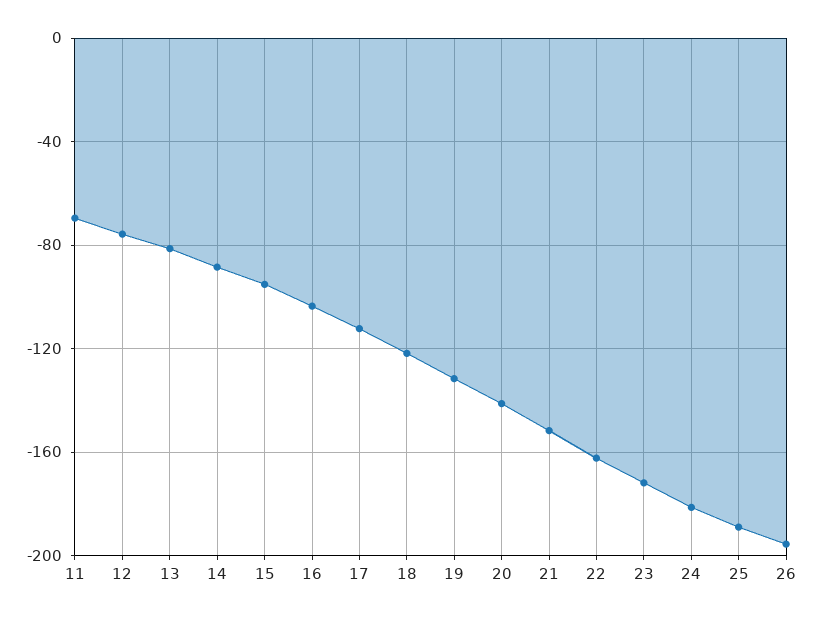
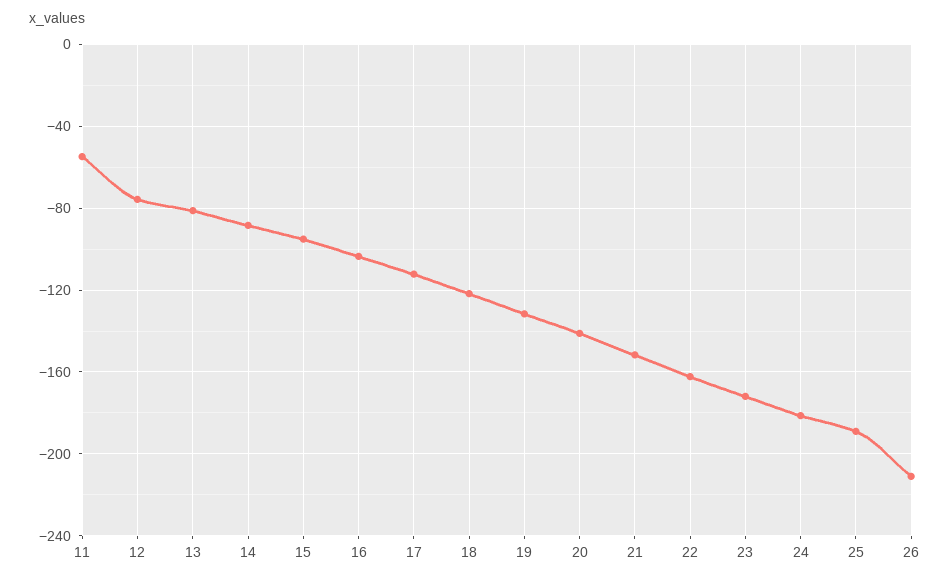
  {
-   "11": -70,
+   "11": -55,
    "12": -75,
    "13": -80,
    "14": -90,
    "15": -95,
    "16": -105,
    "17": -110,
    "18": -120,
    "19": -130,
    "20": -140,
    "21": -150,
    "22": -160,
    "23": -170,
    "24": -180,
    "25": -190,
-   "26": -195
+   "26": -210
  }

